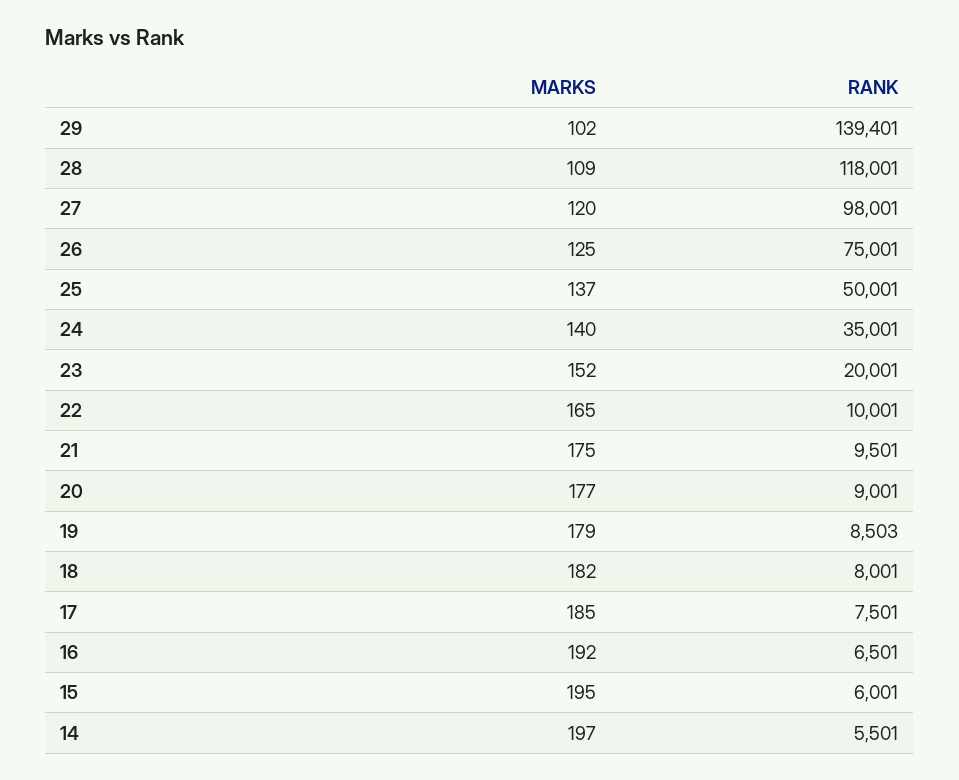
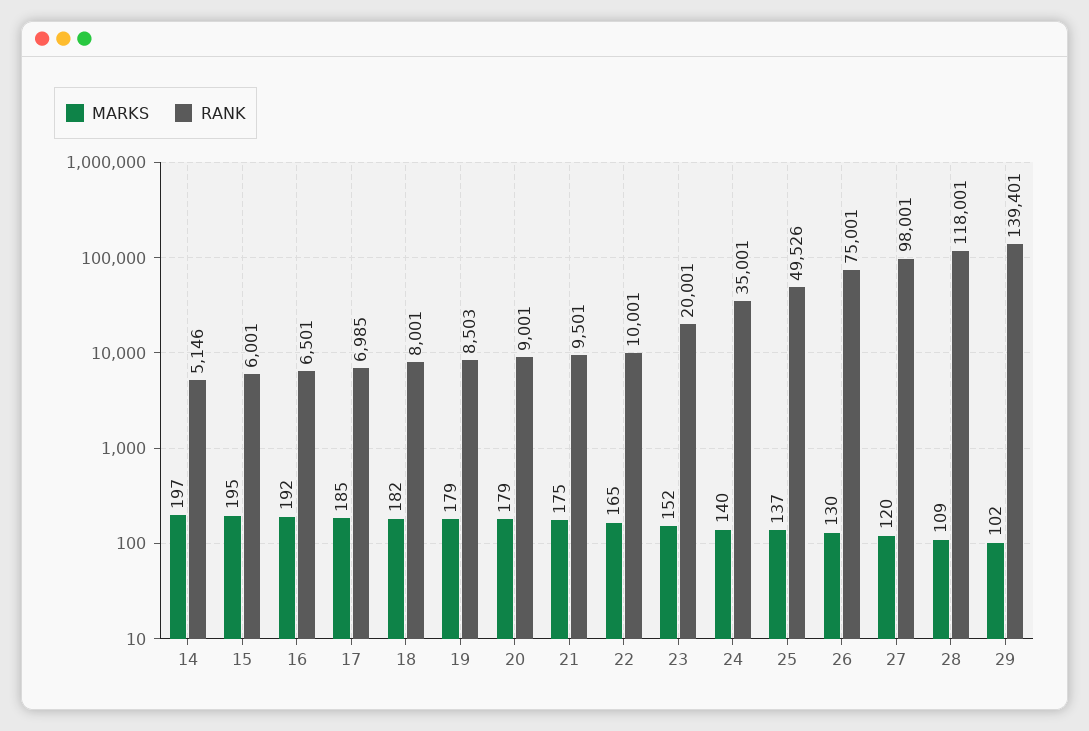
  {
    "MARKS": {
      "29": 102,
      "28": 109,
      "27": 120,
-     "26": 125,
+     "26": 130,
      "25": 137,
      "24": 140,
      "23": 152,
      "22": 165,
      "21": 175,
-     "20": 177,
+     "20": 179,
      "19": 179,
      "18": 182,
      "17": 185,
      "16": 192,
      "15": 195,
      "14": 197
    },
    "RANK": {
      "29": 139401,
      "28": 118001,
      "27": 98001,
      "26": 75001,
-     "25": 50001,
+     "25": 49526,
      "24": 35001,
      "23": 20001,
      "22": 10001,
      "21": 9501,
      "20": 9001,
      "19": 8503,
      "18": 8001,
-     "17": 7501,
+     "17": 6985,
      "16": 6501,
      "15": 6001,
-     "14": 5501
+     "14": 5146
    }
  }

